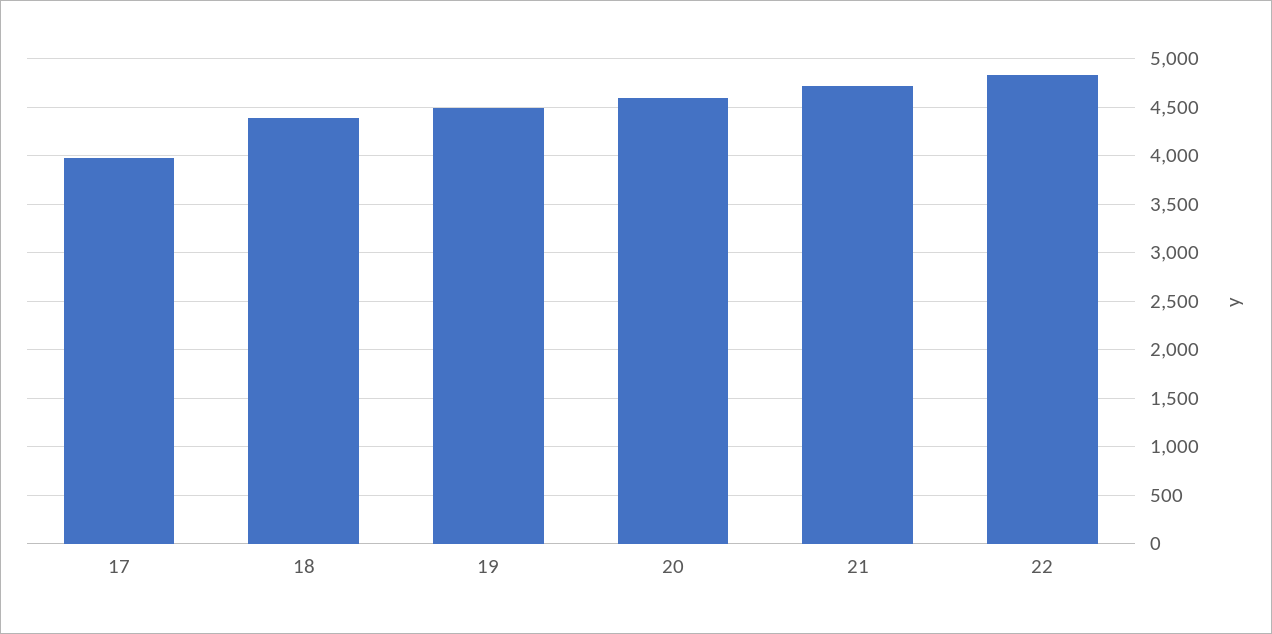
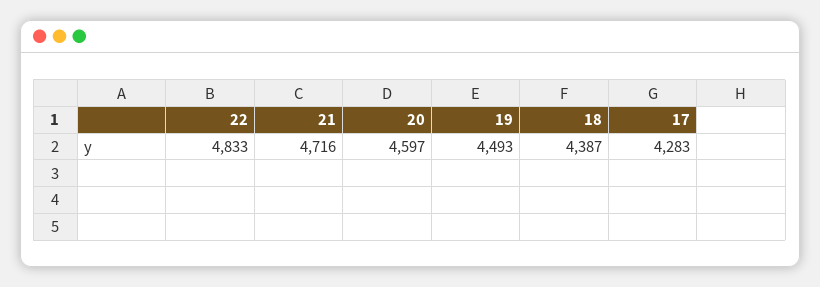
  {
-   "17": 4000,
+   "17": 4283,
    "18": 4387,
    "19": 4493,
    "20": 4597,
    "21": 4716,
    "22": 4833
  }

